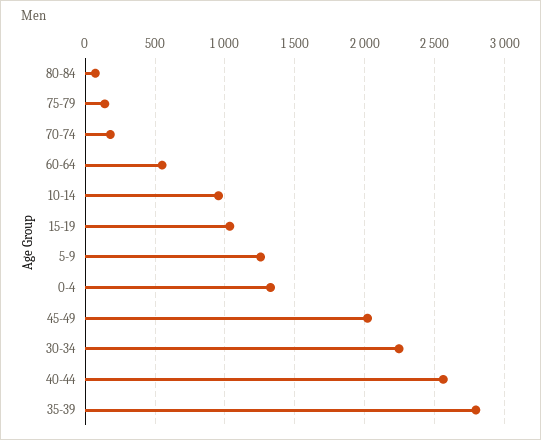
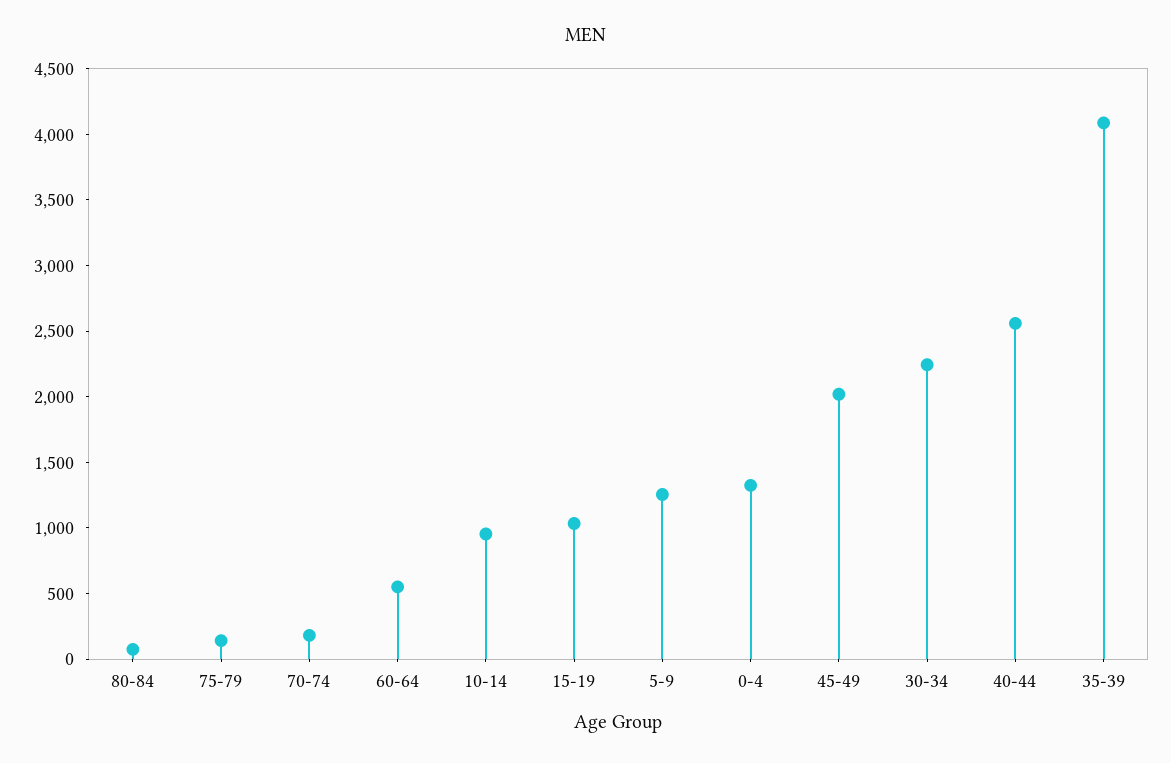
  {
    "80-84": 50,
    "75-79": 150,
    "70-74": 200,
    "60-64": 550,
    "10-14": 950,
    "15-19": 1050,
    "5-9": 1250,
    "0-4": 1350,
    "45-49": 2000,
    "30-34": 2250,
    "40-44": 2550,
-   "35-39": 2800
+   "35-39": 4100
  }

